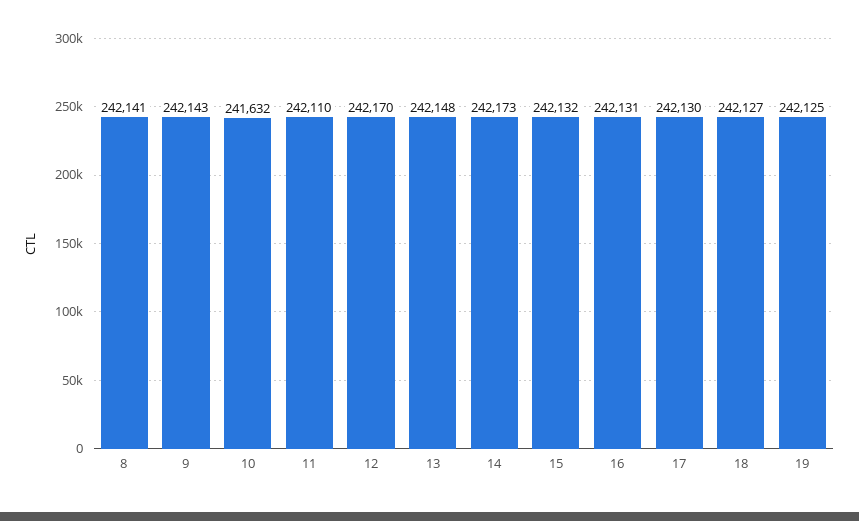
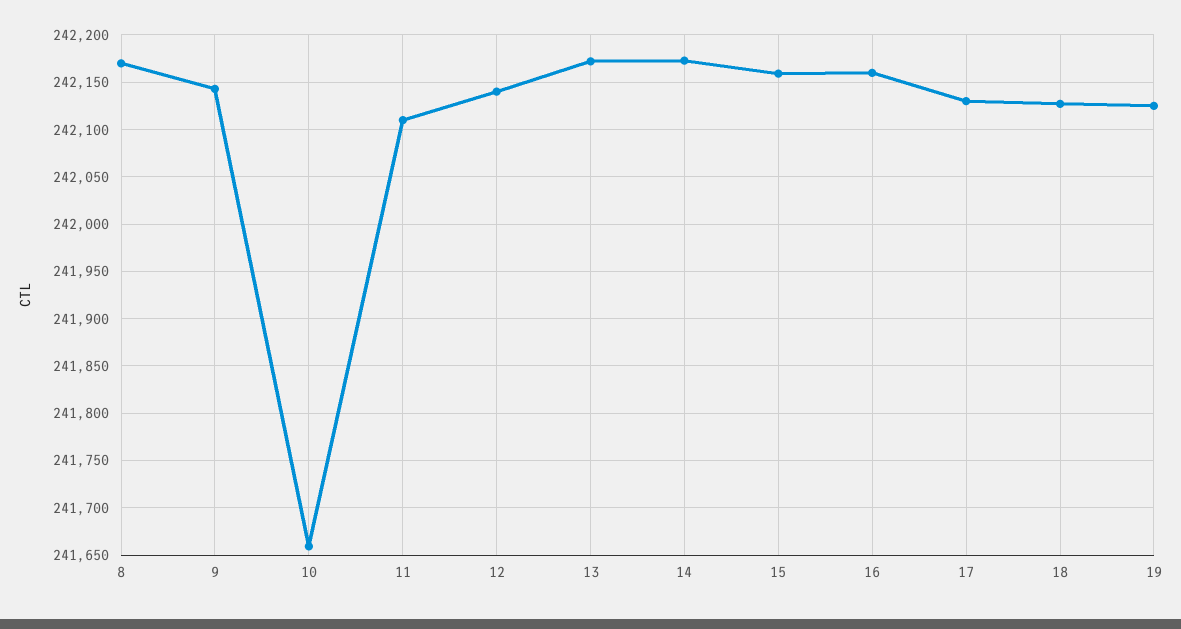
  {
-   "8": 242141,
+   "8": 242170,
    "9": 242143,
-   "10": 241632,
+   "10": 241660,
    "11": 242110,
-   "12": 242170,
+   "12": 242140,
-   "13": 242148,
+   "13": 242170,
    "14": 242173,
-   "15": 242132,
+   "15": 242160,
-   "16": 242131,
+   "16": 242160,
    "17": 242130,
    "18": 242127,
    "19": 242125
  }

